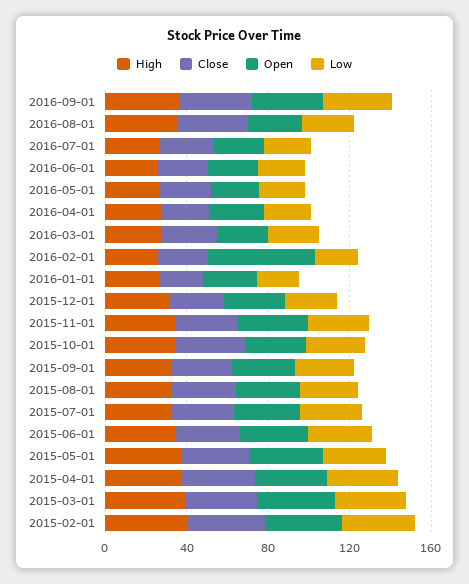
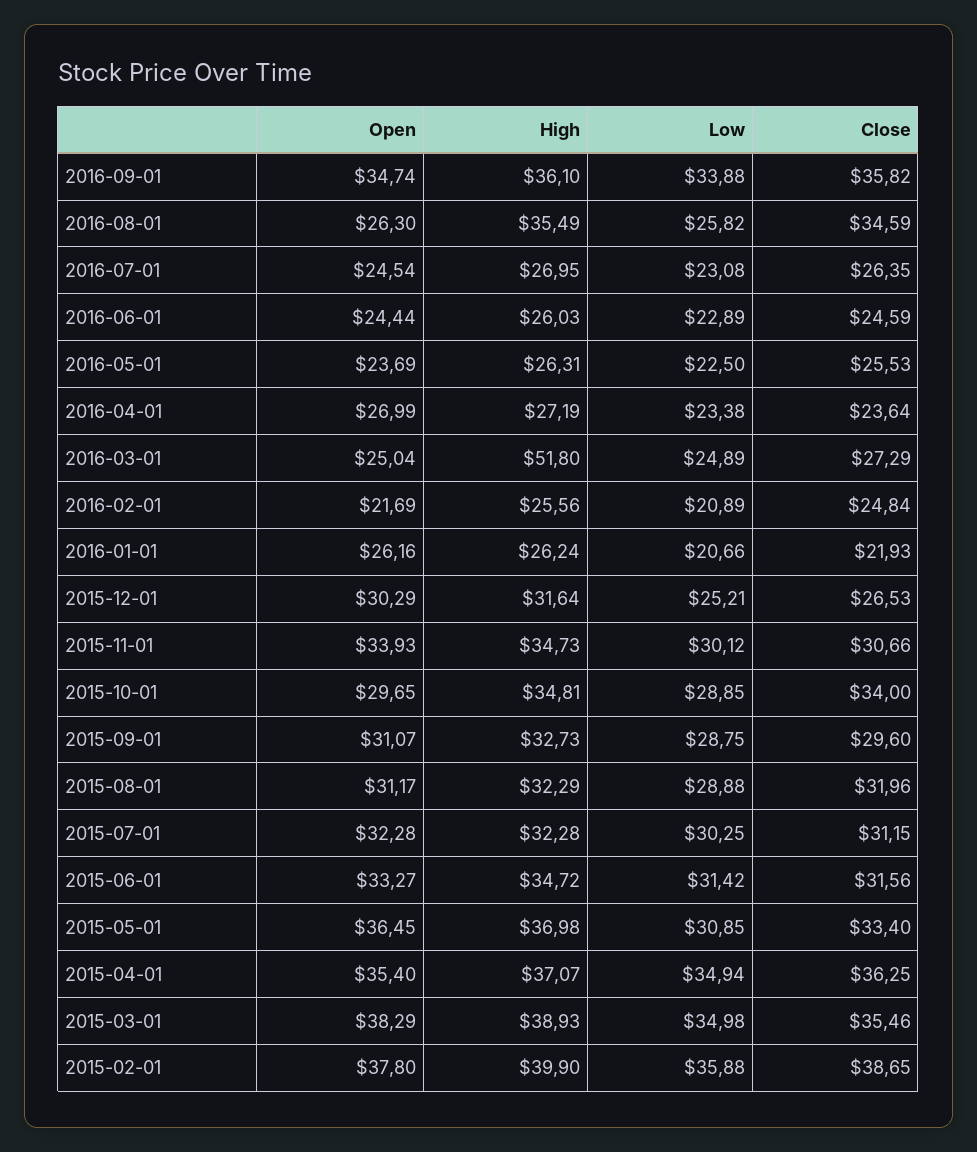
  {
    "High": {
      "2016-09-01": 36.1,
      "2016-08-01": 35.49,
      "2016-07-01": 26.95,
      "2016-06-01": 26.03,
      "2016-05-01": 26.31,
      "2016-04-01": 27.19,
-     "2016-03-01": 30,
+     "2016-03-01": 51.8,
      "2016-02-01": 25.56,
      "2016-01-01": 26.24,
      "2015-12-01": 31.64,
      "2015-11-01": 34.73,
      "2015-10-01": 34.81,
      "2015-09-01": 32.73,
      "2015-08-01": 32.29,
      "2015-07-01": 32.28,
      "2015-06-01": 34.72,
      "2015-05-01": 36.98,
      "2015-04-01": 37.07,
      "2015-03-01": 38.93,
      "2015-02-01": 39.9
    },
    "Close": {
      "2016-09-01": 35.82,
      "2016-08-01": 34.59,
      "2016-07-01": 26.35,
      "2016-06-01": 24.59,
      "2016-05-01": 25.53,
      "2016-04-01": 23.64,
      "2016-03-01": 27.29,
      "2016-02-01": 24.84,
      "2016-01-01": 21.93,
      "2015-12-01": 26.53,
      "2015-11-01": 30.66,
      "2015-10-01": 34,
      "2015-09-01": 29.6,
      "2015-08-01": 31.96,
      "2015-07-01": 31.15,
      "2015-06-01": 31.56,
      "2015-05-01": 33.4,
      "2015-04-01": 36.25,
      "2015-03-01": 35.46,
      "2015-02-01": 38.65
    },
    "Open": {
      "2016-09-01": 34.74,
      "2016-08-01": 26.3,
      "2016-07-01": 24.54,
      "2016-06-01": 24.44,
      "2016-05-01": 23.69,
      "2016-04-01": 26.99,
      "2016-03-01": 25.04,
-     "2016-02-01": 50,
+     "2016-02-01": 21.69,
      "2016-01-01": 26.16,
      "2015-12-01": 30.29,
      "2015-11-01": 33.93,
      "2015-10-01": 29.65,
      "2015-09-01": 31.07,
      "2015-08-01": 31.17,
      "2015-07-01": 32.28,
      "2015-06-01": 33.27,
      "2015-05-01": 36.45,
      "2015-04-01": 35.4,
      "2015-03-01": 38.29,
      "2015-02-01": 37.8
    },
    "Low": {
      "2016-09-01": 33.88,
      "2016-08-01": 25.82,
      "2016-07-01": 23.08,
      "2016-06-01": 22.89,
      "2016-05-01": 22.5,
      "2016-04-01": 23.38,
      "2016-03-01": 24.89,
      "2016-02-01": 20.89,
      "2016-01-01": 20.66,
      "2015-12-01": 25.21,
      "2015-11-01": 30.12,
      "2015-10-01": 28.85,
      "2015-09-01": 28.75,
      "2015-08-01": 28.88,
      "2015-07-01": 30.25,
      "2015-06-01": 31.42,
      "2015-05-01": 30.85,
      "2015-04-01": 34.94,
      "2015-03-01": 34.98,
      "2015-02-01": 35.88
    }
  }

